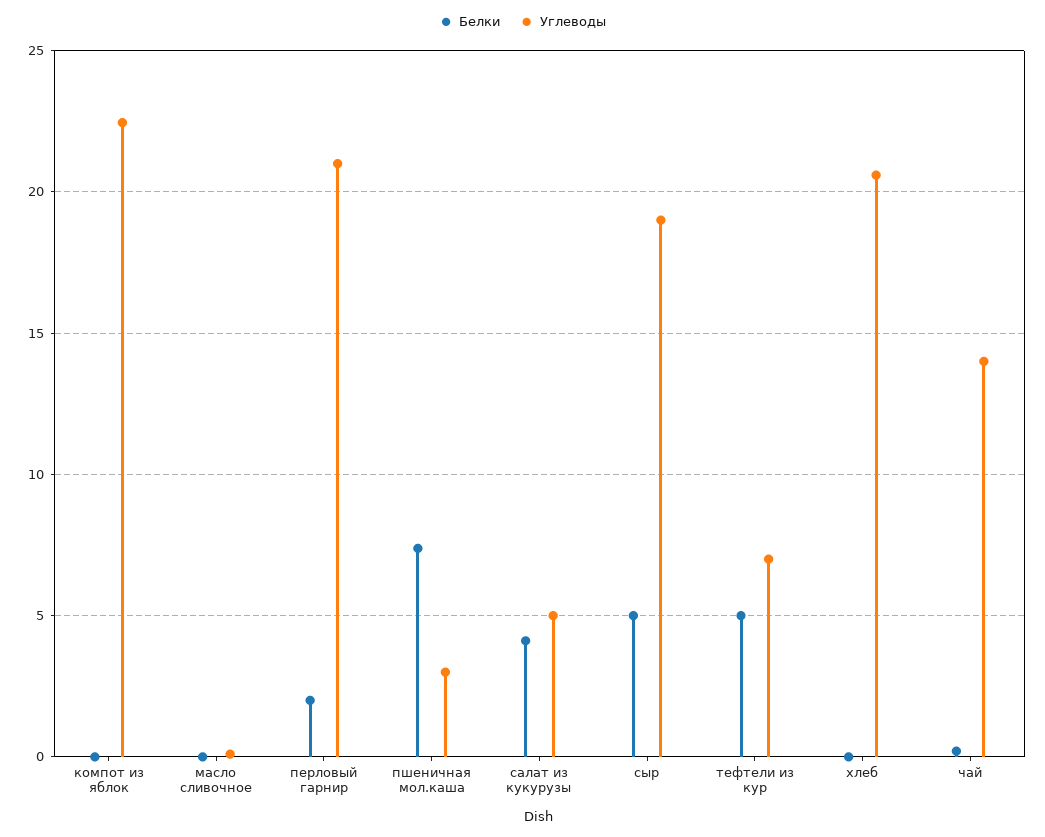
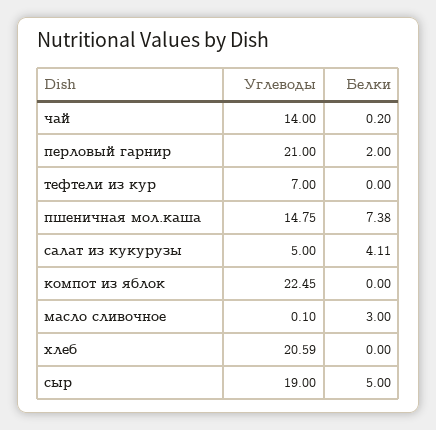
  {
    "Белки": {
      "компот из яблок": 0,
-     "масло сливочное": 0,
+     "масло сливочное": 3,
      "перловый гарнир": 2,
      "пшеничная мол.каша": 7.38,
      "салат из кукурузы": 4.11,
      "сыр": 5,
-     "тефтели из кур": 5,
+     "тефтели из кур": 0,
      "хлеб": 0,
      "чай": 0.2
    },
    "Углеводы": {
      "компот из яблок": 22.45,
      "масло сливочное": 0.1,
      "перловый гарнир": 21,
-     "пшеничная мол.каша": 3,
+     "пшеничная мол.каша": 14.75,
      "салат из кукурузы": 5,
      "сыр": 19,
      "тефтели из кур": 7,
      "хлеб": 20.59,
      "чай": 14
    }
  }

